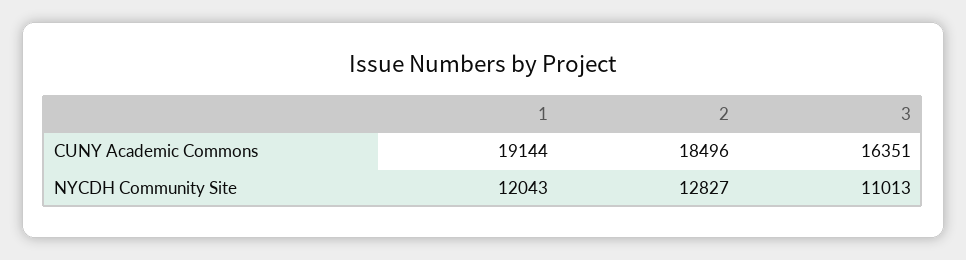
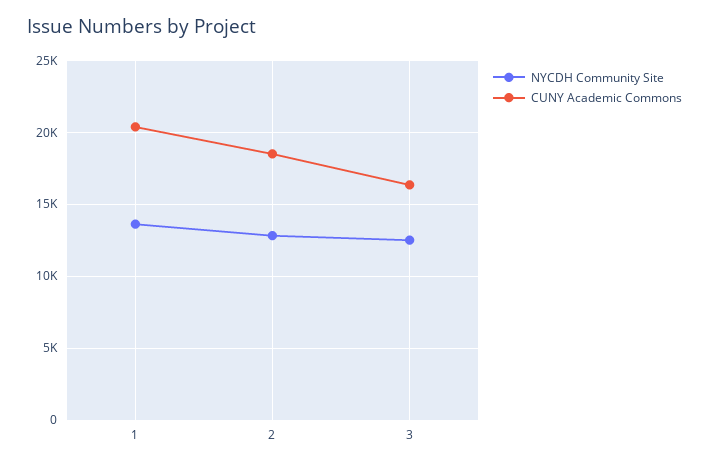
  {
    "CUNY Academic Commons": {
-     "1": 19144,
+     "1": 20500,
      "2": 18496,
      "3": 16351
    },
    "NYCDH Community Site": {
-     "1": 12043,
+     "1": 13500,
      "2": 12827,
-     "3": 11013
+     "3": 12500
    }
  }

